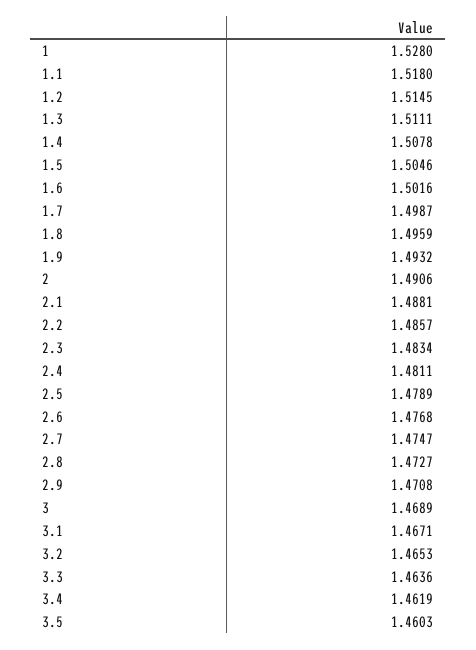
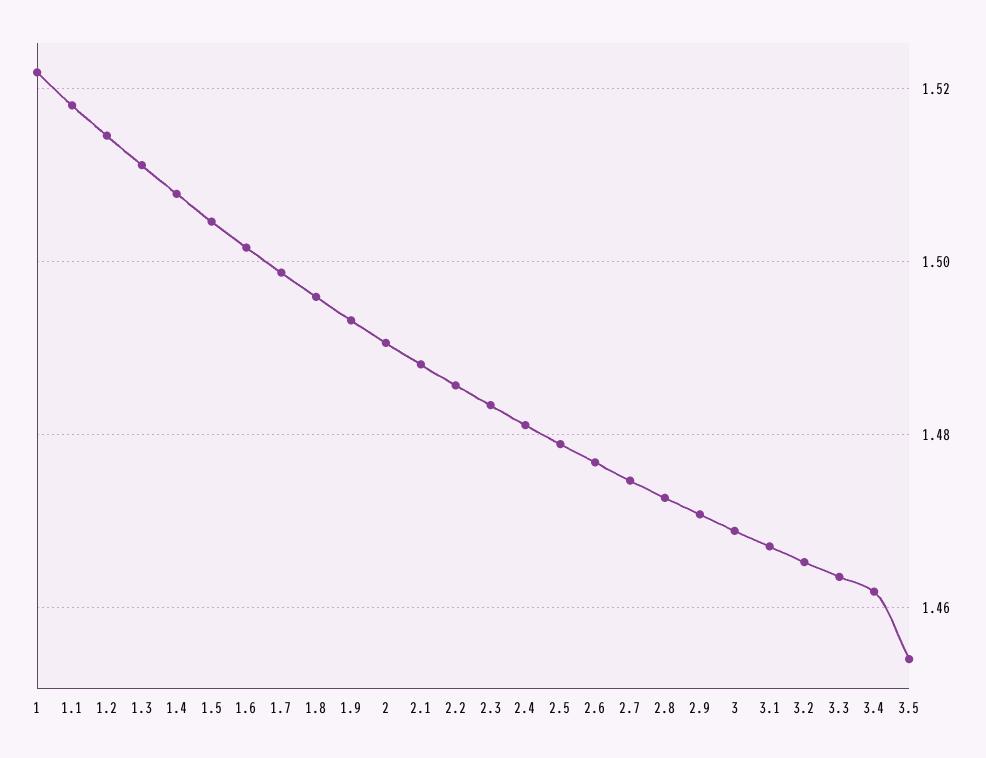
  {
-   "1": 1.528,
+   "1": 1.522,
    "1.1": 1.518,
    "1.2": 1.5145,
    "1.3": 1.5111,
    "1.4": 1.5078,
    "1.5": 1.5046,
    "1.6": 1.5016,
    "1.7": 1.4987,
    "1.8": 1.4959,
    "1.9": 1.4932,
    "2": 1.4906,
    "2.1": 1.4881,
    "2.2": 1.4857,
    "2.3": 1.4834,
    "2.4": 1.4811,
    "2.5": 1.4789,
    "2.6": 1.4768,
    "2.7": 1.4747,
    "2.8": 1.4727,
    "2.9": 1.4708,
    "3": 1.4689,
    "3.1": 1.4671,
    "3.2": 1.4653,
    "3.3": 1.4636,
    "3.4": 1.4619,
-   "3.5": 1.4603
+   "3.5": 1.454
  }

